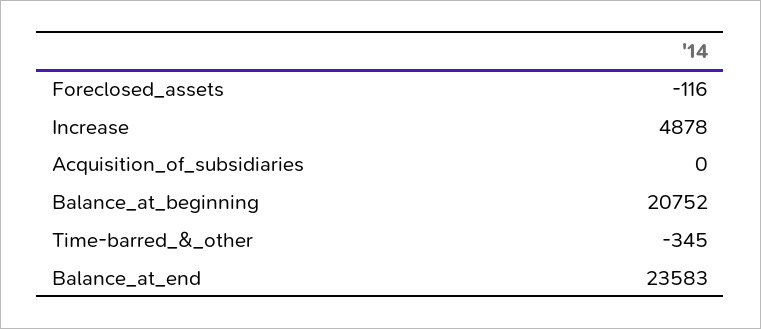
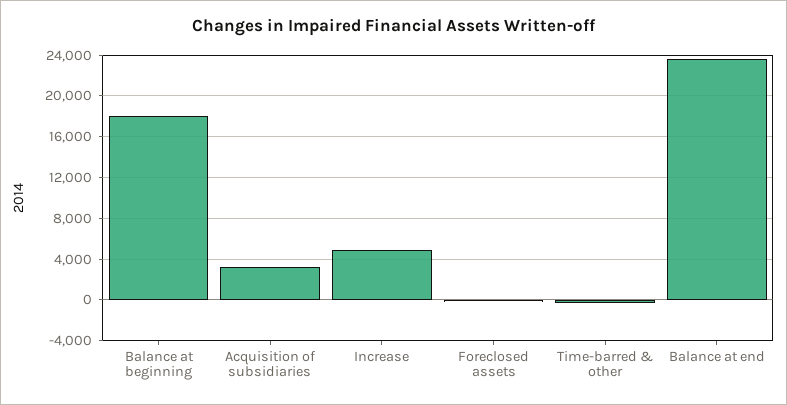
  {
    "Foreclosed_assets": -116,
    "Increase": 4878,
-   "Acquisition_of_subsidiaries": 0,
+   "Acquisition_of_subsidiaries": 3000,
-   "Balance_at_beginning": 20752,
+   "Balance_at_beginning": 18000,
    "Time-barred_&_other": -345,
    "Balance_at_end": 23583
  }

